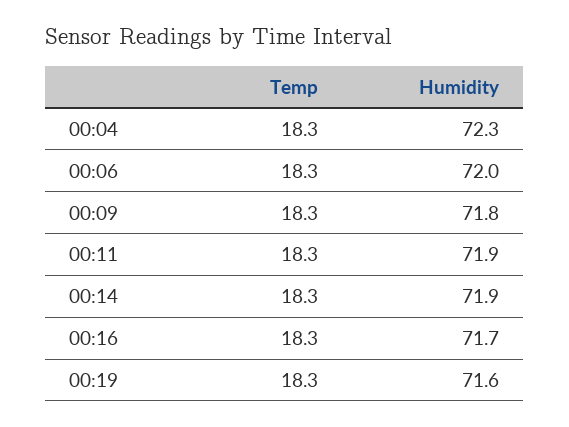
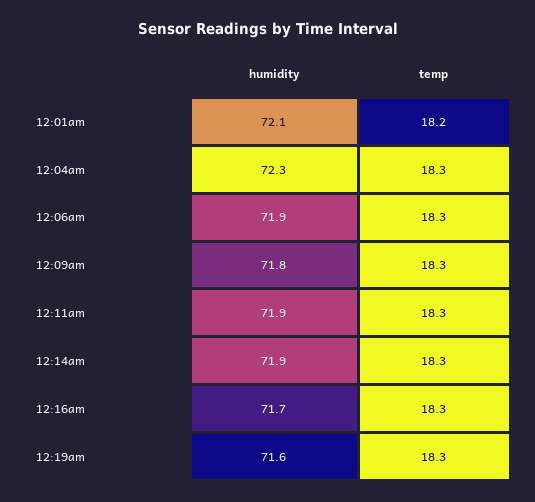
  {
    "Temp": {
      "00:04": 18.3,
      "00:06": 18.3,
      "00:09": 18.3,
      "00:11": 18.3,
      "00:14": 18.3,
      "00:16": 18.3,
-     "00:19": 18.3
+     "00:19": 18.3,
+     "12:01am": 18.2
    },
    "Humidity": {
      "00:04": 72.3,
-     "00:06": 72,
+     "00:06": 71.9,
      "00:09": 71.8,
      "00:11": 71.9,
      "00:14": 71.9,
      "00:16": 71.7,
-     "00:19": 71.6
+     "00:19": 71.6,
+     "12:01am": 72.1
    }
  }

